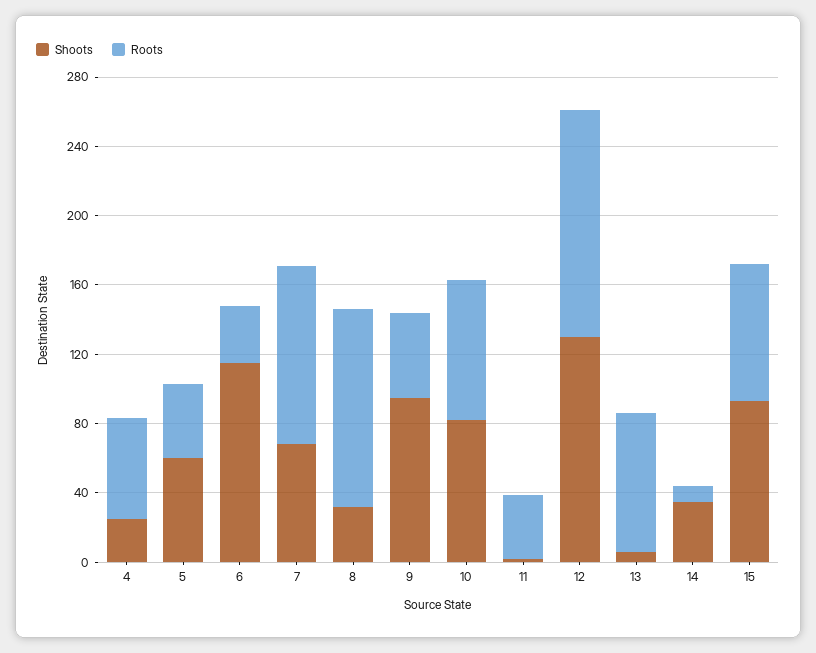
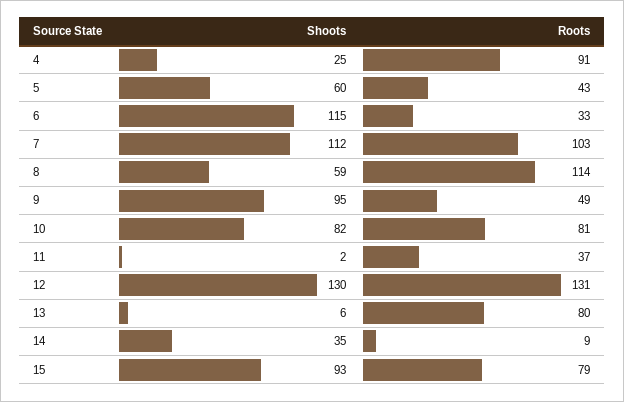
  {
    "Shoots": {
      "4": 25,
      "5": 60,
      "6": 115,
-     "7": 70,
+     "7": 112,
-     "8": 30,
+     "8": 59,
      "9": 95,
      "10": 82,
      "11": 2,
      "12": 130,
      "13": 6,
      "14": 35,
      "15": 93
    },
    "Roots": {
-     "4": 60,
+     "4": 91,
      "5": 43,
      "6": 33,
      "7": 103,
      "8": 114,
      "9": 49,
      "10": 81,
      "11": 37,
      "12": 131,
      "13": 80,
      "14": 9,
      "15": 79
    }
  }

